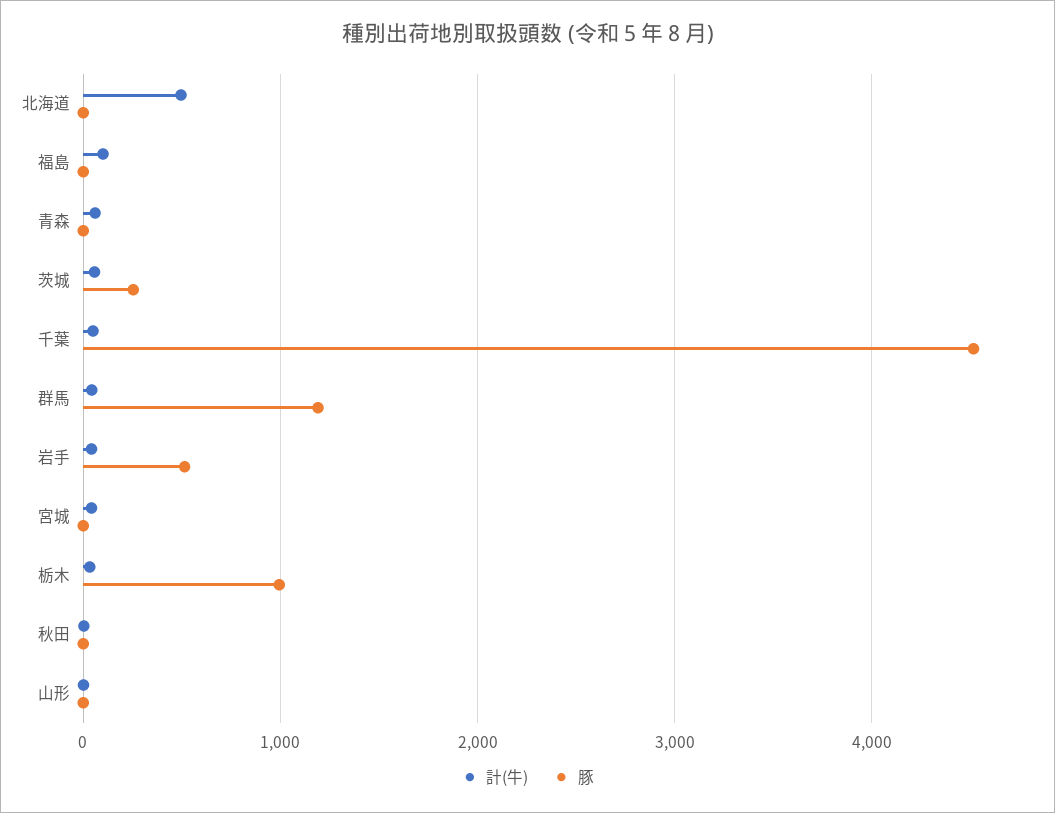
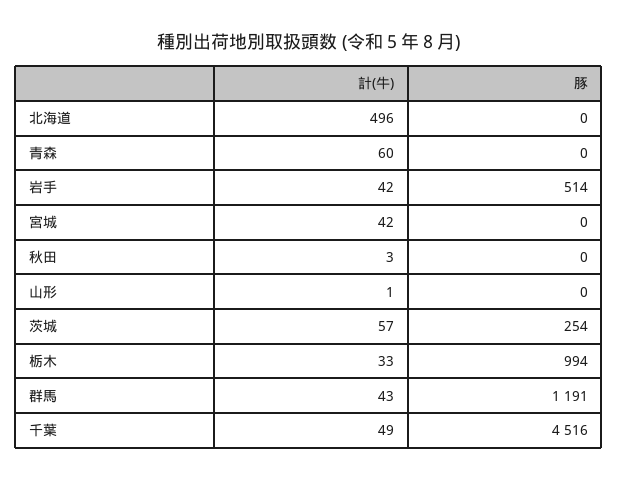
  {
    "計(牛)": {
      "北海道": 496,
-     "福島": 100,
      "青森": 60,
      "茨城": 57,
      "千葉": 49,
      "群馬": 43,
      "岩手": 42,
      "宮城": 42,
      "栃木": 33,
      "秋田": 3,
      "山形": 1
    },
    "豚": {
      "北海道": 0,
-     "福島": 0,
      "青森": 0,
      "茨城": 254,
      "千葉": 4516,
      "群馬": 1191,
      "岩手": 514,
      "宮城": 0,
      "栃木": 994,
      "秋田": 0,
      "山形": 0
    }
  }

